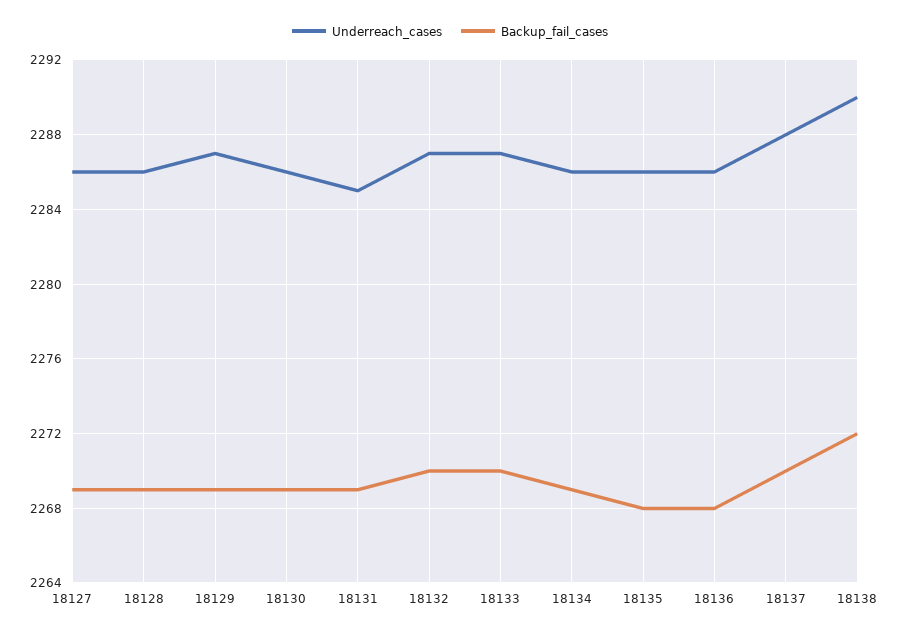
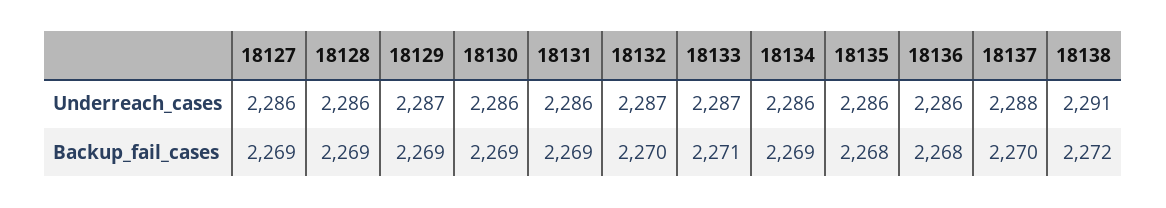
  {
    "Underreach_cases": {
      "18127": 2286,
      "18128": 2286,
      "18129": 2287,
      "18130": 2286,
-     "18131": 2285,
+     "18131": 2286,
      "18132": 2287,
      "18133": 2287,
      "18134": 2286,
      "18135": 2286,
      "18136": 2286,
      "18137": 2288,
-     "18138": 2290
+     "18138": 2291
    },
    "Backup_fail_cases": {
      "18127": 2269,
      "18128": 2269,
      "18129": 2269,
      "18130": 2269,
      "18131": 2269,
      "18132": 2270,
-     "18133": 2270,
+     "18133": 2271,
      "18134": 2269,
      "18135": 2268,
      "18136": 2268,
      "18137": 2270,
      "18138": 2272
    }
  }

